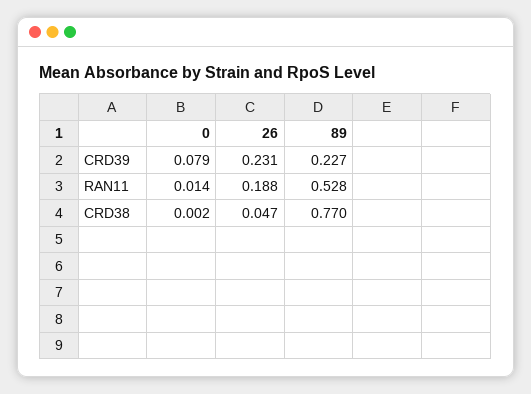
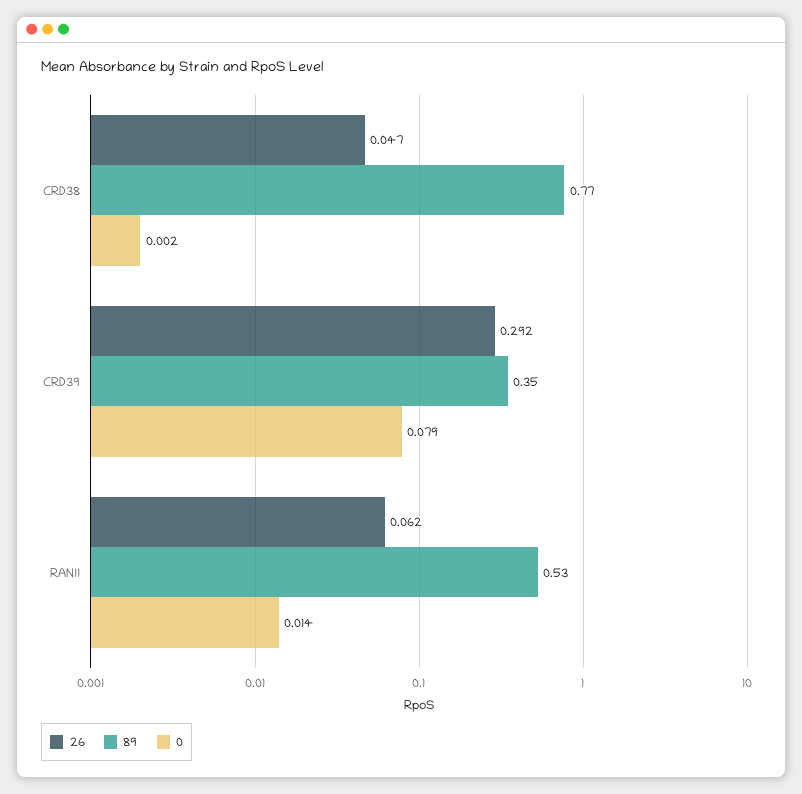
  {
    "0": {
      "CRD39": 0.079,
      "RAN11": 0.014,
      "CRD38": 0.002
    },
    "26": {
-     "CRD39": 0.231,
+     "CRD39": 0.292,
-     "RAN11": 0.188,
+     "RAN11": 0.062,
      "CRD38": 0.047
    },
    "89": {
-     "CRD39": 0.227,
+     "CRD39": 0.35,
      "RAN11": 0.528,
      "CRD38": 0.77
    }
  }

